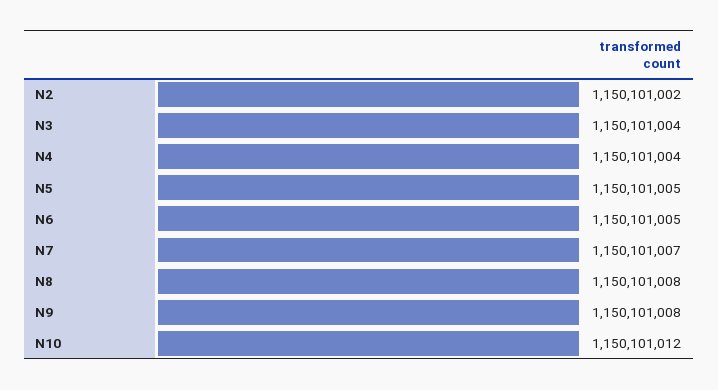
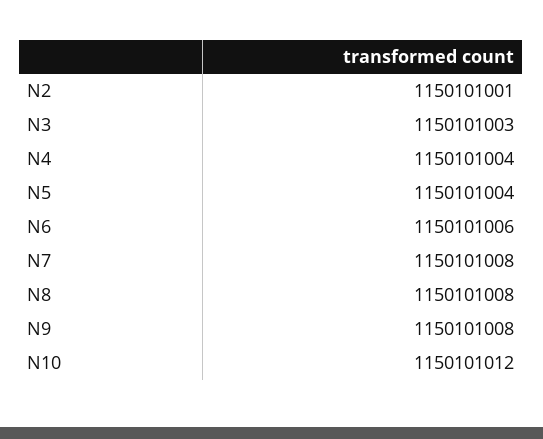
  {
-   "N2": 1150101002,
+   "N2": 1150101001,
-   "N3": 1150101004,
+   "N3": 1150101003,
    "N4": 1150101004,
-   "N5": 1150101005,
+   "N5": 1150101004,
-   "N6": 1150101005,
+   "N6": 1150101006,
-   "N7": 1150101007,
+   "N7": 1150101008,
    "N8": 1150101008,
    "N9": 1150101008,
    "N10": 1150101012
  }

